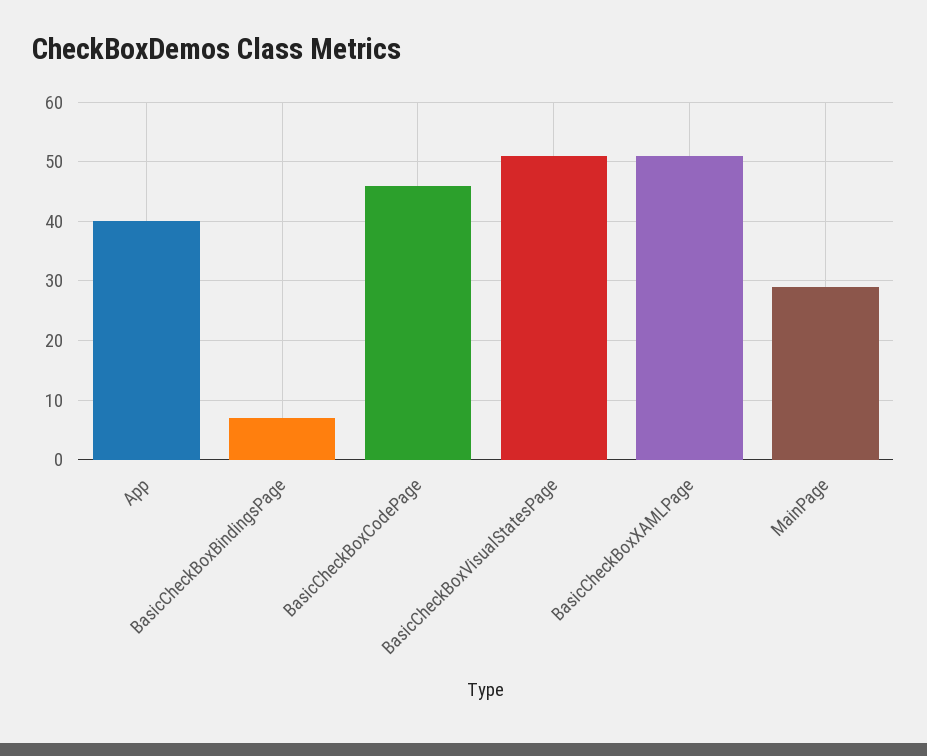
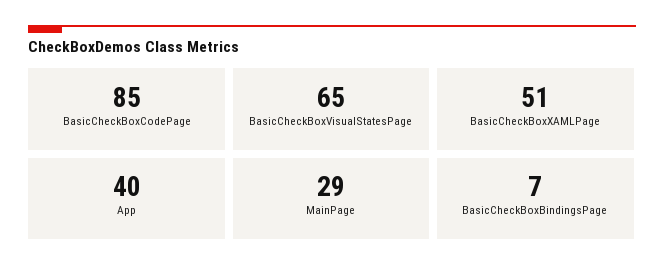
  {
    "App": 40,
    "BasicCheckBoxBindingsPage": 7,
-   "BasicCheckBoxCodePage": 45,
+   "BasicCheckBoxCodePage": 85,
-   "BasicCheckBoxVisualStatesPage": 50,
+   "BasicCheckBoxVisualStatesPage": 65,
    "BasicCheckBoxXAMLPage": 51,
    "MainPage": 29
  }

